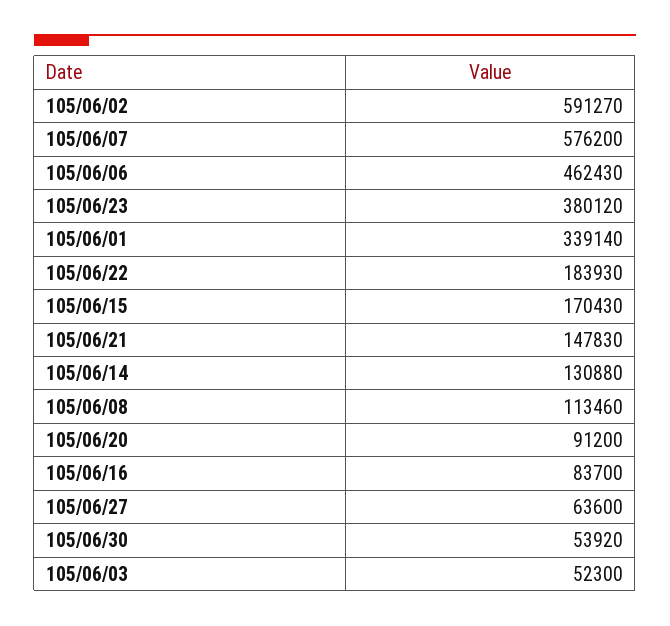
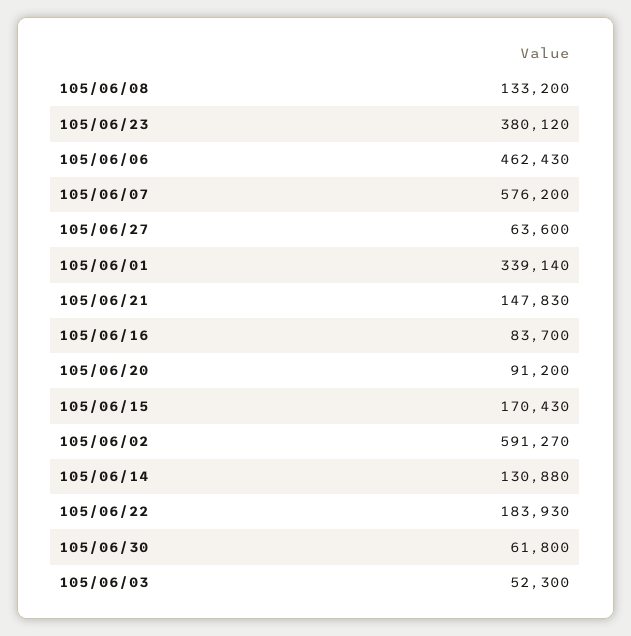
  {
    "105/06/02": 591270,
    "105/06/07": 576200,
    "105/06/06": 462430,
    "105/06/23": 380120,
    "105/06/01": 339140,
    "105/06/22": 183930,
    "105/06/15": 170430,
    "105/06/21": 147830,
    "105/06/14": 130880,
-   "105/06/08": 113460,
+   "105/06/08": 133200,
    "105/06/20": 91200,
    "105/06/16": 83700,
    "105/06/27": 63600,
-   "105/06/30": 53920,
+   "105/06/30": 61800,
    "105/06/03": 52300
  }

